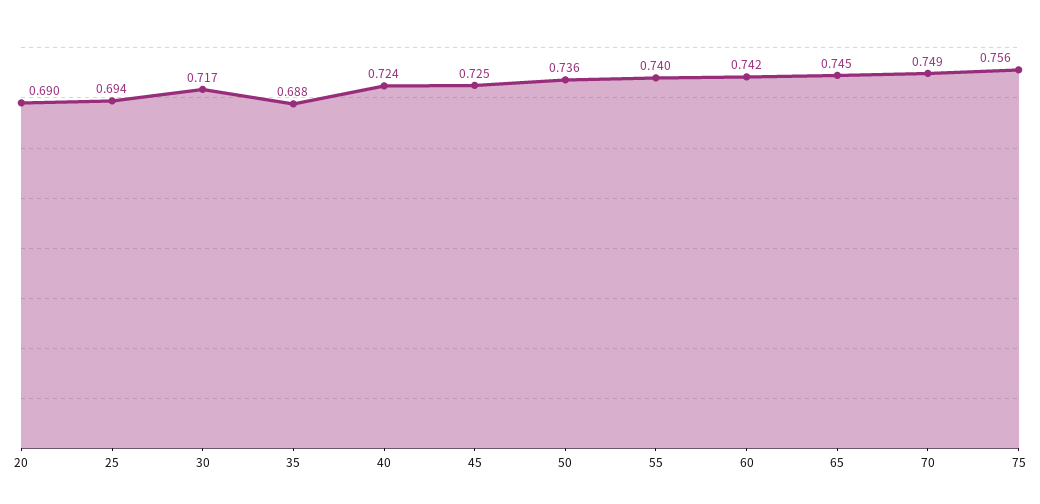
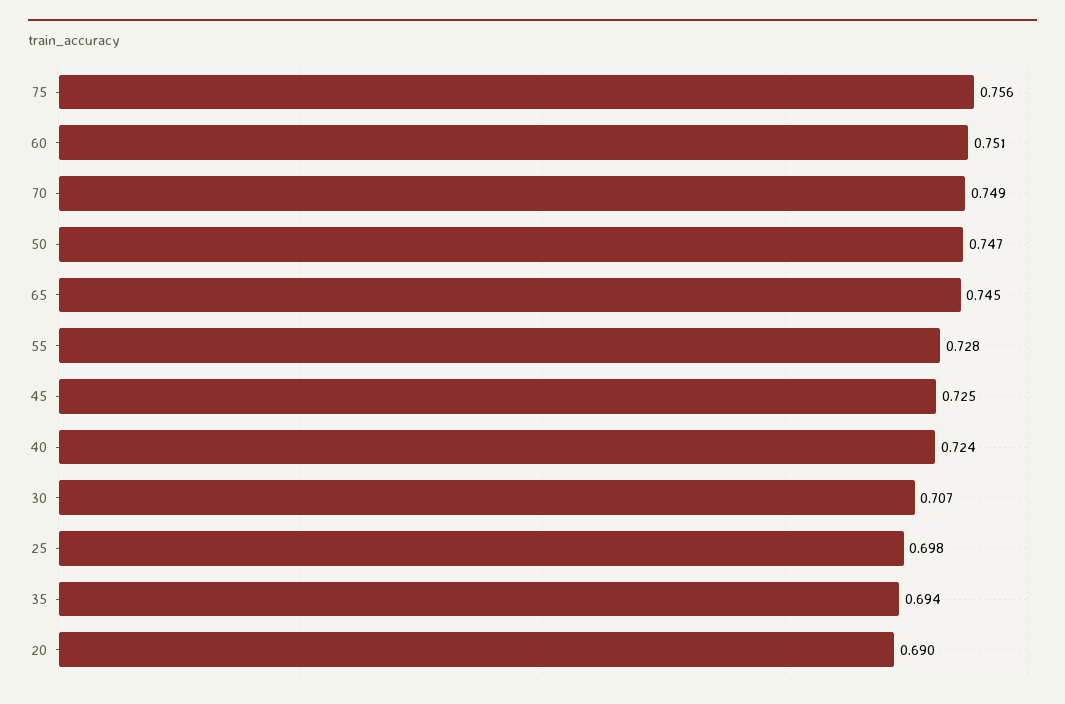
  {
    "20": 0.69,
-   "25": 0.694,
+   "25": 0.698,
-   "30": 0.717,
+   "30": 0.707,
-   "35": 0.688,
+   "35": 0.694,
    "40": 0.724,
    "45": 0.725,
-   "50": 0.736,
+   "50": 0.747,
-   "55": 0.74,
+   "55": 0.728,
-   "60": 0.742,
+   "60": 0.751,
    "65": 0.745,
    "70": 0.749,
    "75": 0.756
  }

